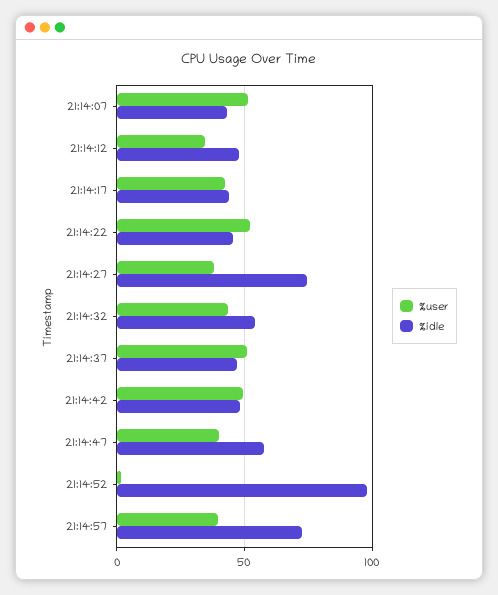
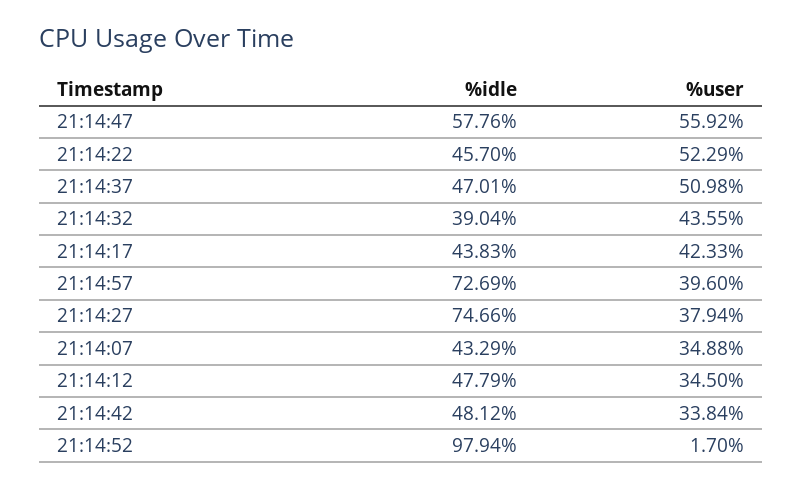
  {
    "%user": {
-     "21:14:07": 50,
+     "21:14:07": 34.88,
      "21:14:12": 34.5,
      "21:14:17": 42.33,
      "21:14:22": 52.29,
      "21:14:27": 37.94,
      "21:14:32": 43.55,
      "21:14:37": 50.98,
-     "21:14:42": 50,
+     "21:14:42": 33.84,
-     "21:14:47": 40,
+     "21:14:47": 55.92,
      "21:14:52": 1.7,
      "21:14:57": 39.6
    },
    "%idle": {
      "21:14:07": 43.29,
      "21:14:12": 47.79,
      "21:14:17": 43.83,
      "21:14:22": 45.7,
      "21:14:27": 74.66,
-     "21:14:32": 55,
+     "21:14:32": 39.04,
      "21:14:37": 47.01,
      "21:14:42": 48.12,
      "21:14:47": 57.76,
      "21:14:52": 97.94,
      "21:14:57": 72.69
    }
  }

